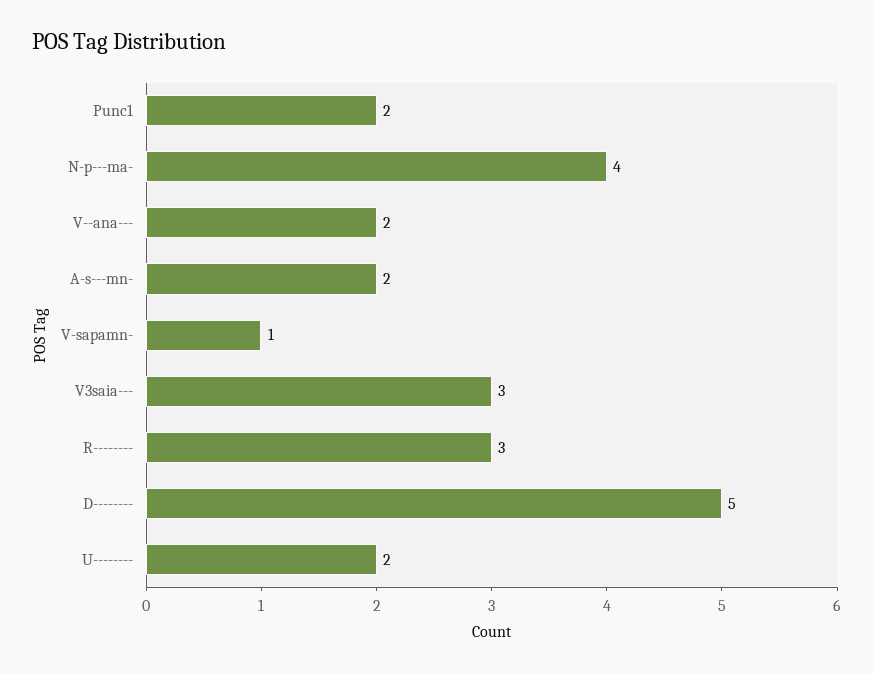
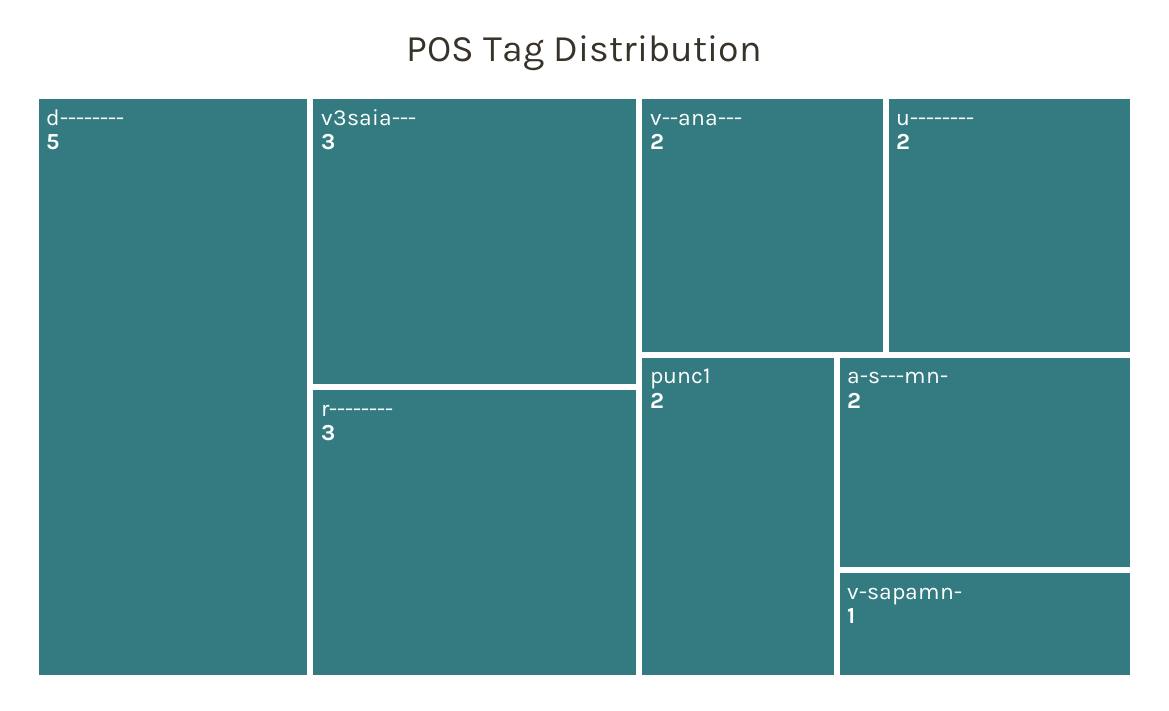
  {
    "Punc1": 2,
-   "N-p---ma-": 4,
    "V--ana---": 2,
    "A-s---mn-": 2,
    "V-sapamn-": 1,
    "V3saia---": 3,
    "R--------": 3,
    "D--------": 5,
    "U--------": 2
  }

